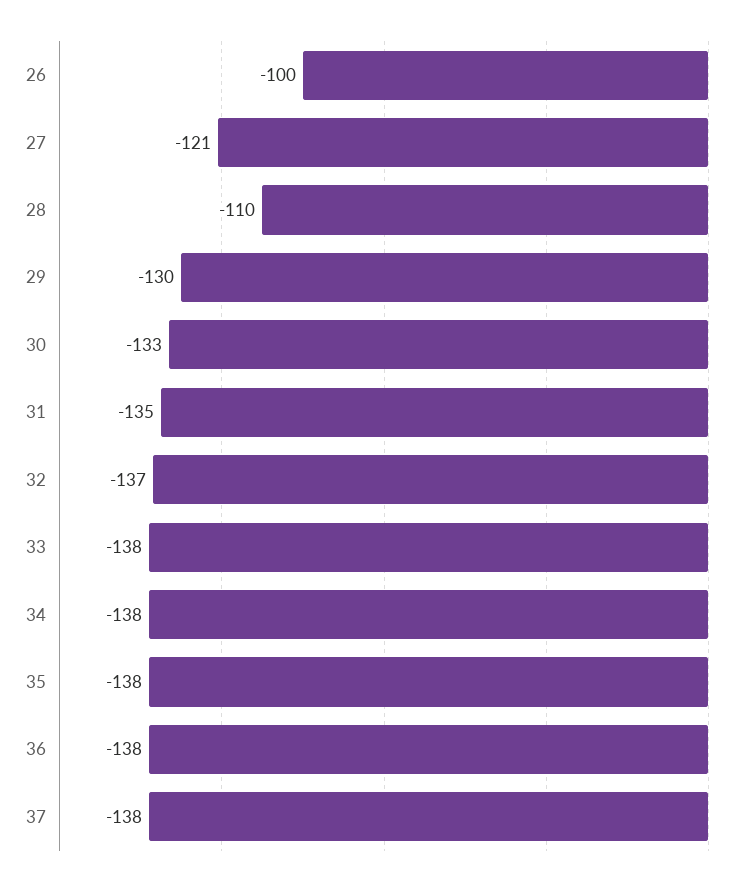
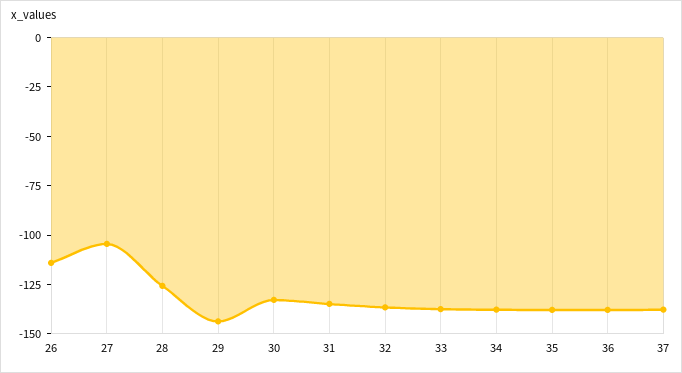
  {
-   "26": -100,
+   "26": -115,
-   "27": -121,
+   "27": -105,
-   "28": -110,
+   "28": -125,
-   "29": -130,
+   "29": -145,
    "30": -133,
    "31": -135,
    "32": -137,
    "33": -138,
    "34": -138,
    "35": -138,
    "36": -138,
    "37": -138
  }

